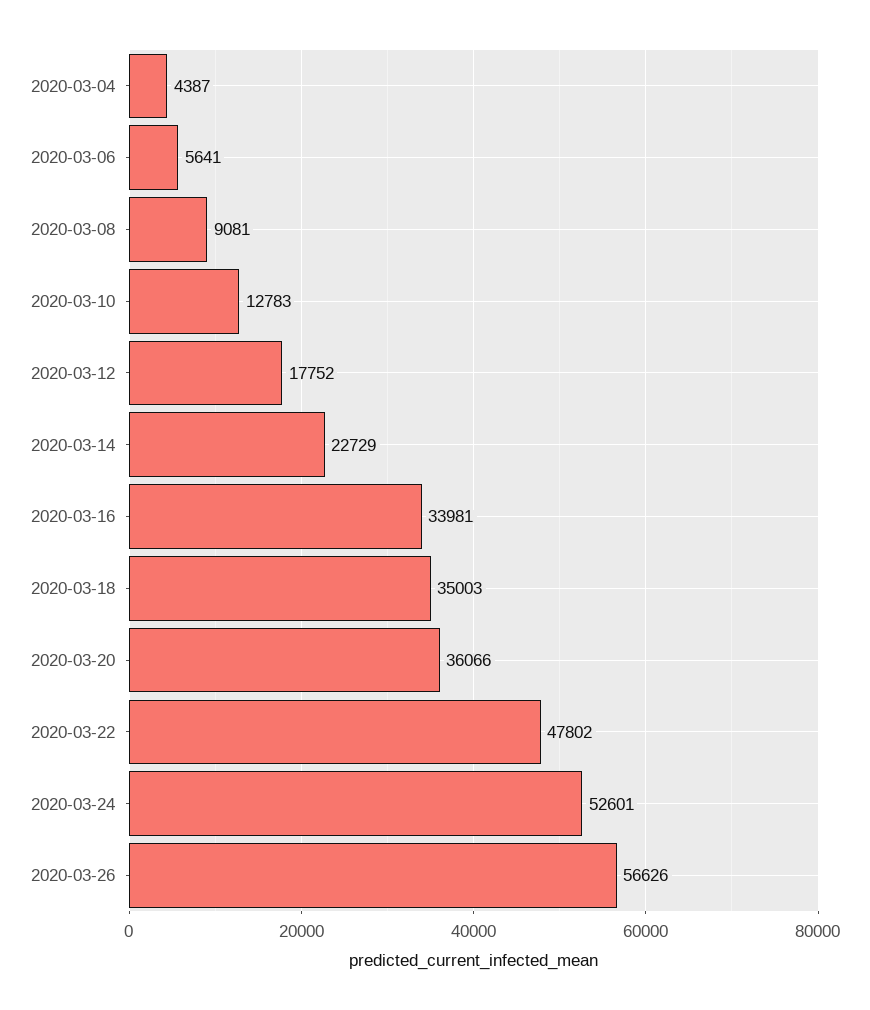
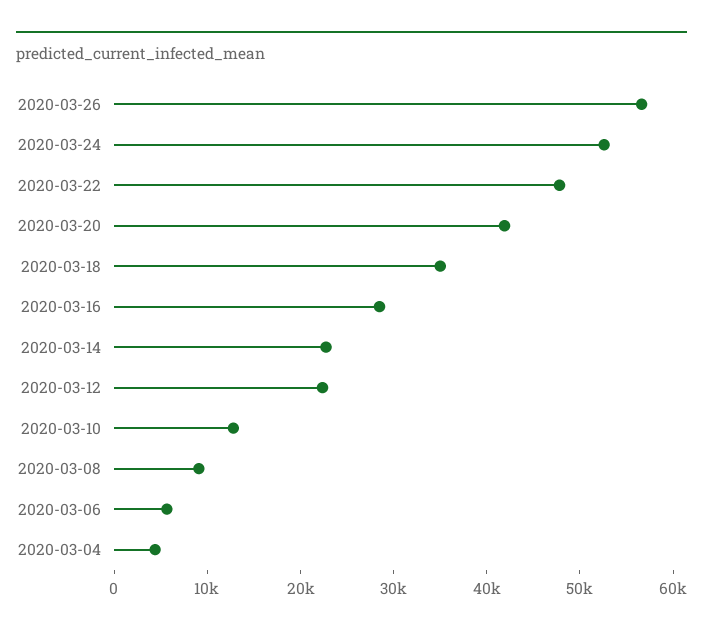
  {
    "2020-03-04": 4387,
    "2020-03-06": 5641,
    "2020-03-08": 9081,
    "2020-03-10": 12783,
-   "2020-03-12": 17752,
+   "2020-03-12": 22000,
    "2020-03-14": 22729,
-   "2020-03-16": 33981,
+   "2020-03-16": 28000,
    "2020-03-18": 35003,
-   "2020-03-20": 36066,
+   "2020-03-20": 42000,
    "2020-03-22": 47802,
    "2020-03-24": 52601,
    "2020-03-26": 56626
  }

